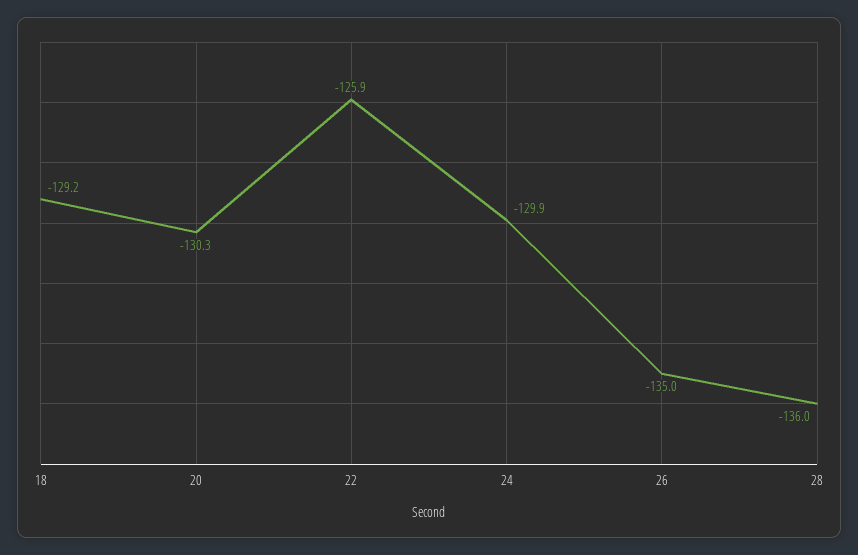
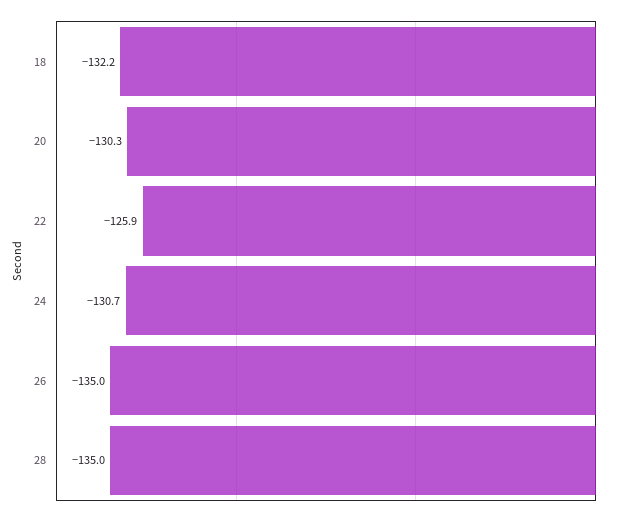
  {
-   "18": -129.2,
+   "18": -132.2,
    "20": -130.3,
    "22": -125.9,
-   "24": -129.9,
+   "24": -130.7,
    "26": -135,
-   "28": -136
+   "28": -135
  }

